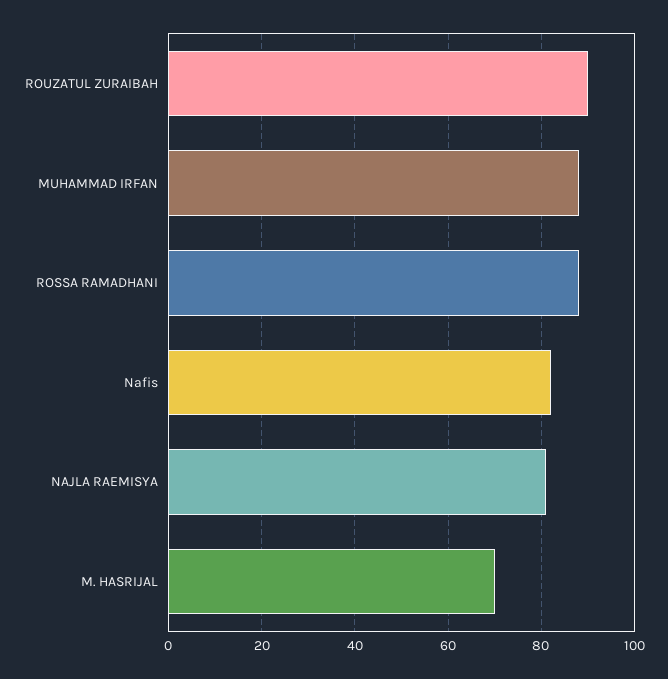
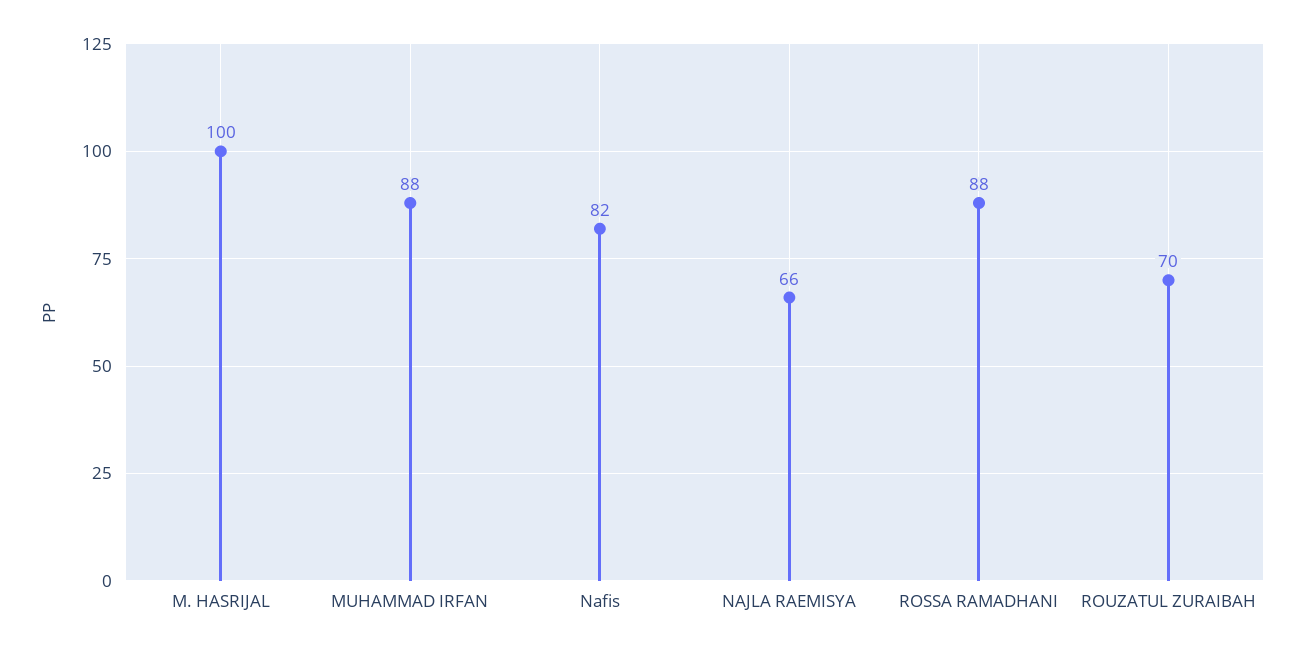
  {
-   "ROUZATUL ZURAIBAH": 90,
+   "ROUZATUL ZURAIBAH": 70,
    "MUHAMMAD IRFAN": 88,
    "ROSSA RAMADHANI": 88,
    "Nafis": 82,
-   "NAJLA RAEMISYA": 80,
+   "NAJLA RAEMISYA": 66,
-   "M. HASRIJAL": 70
+   "M. HASRIJAL": 100
  }

